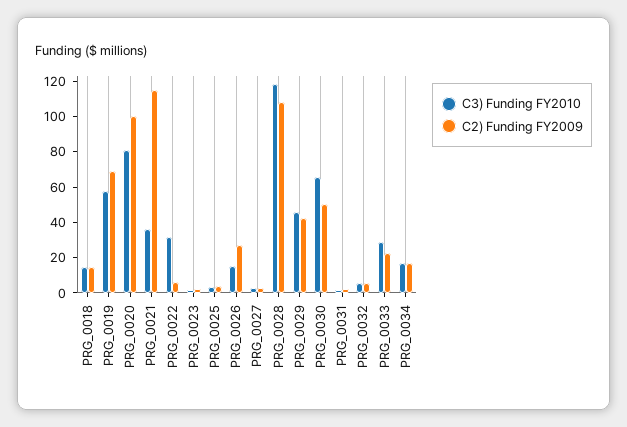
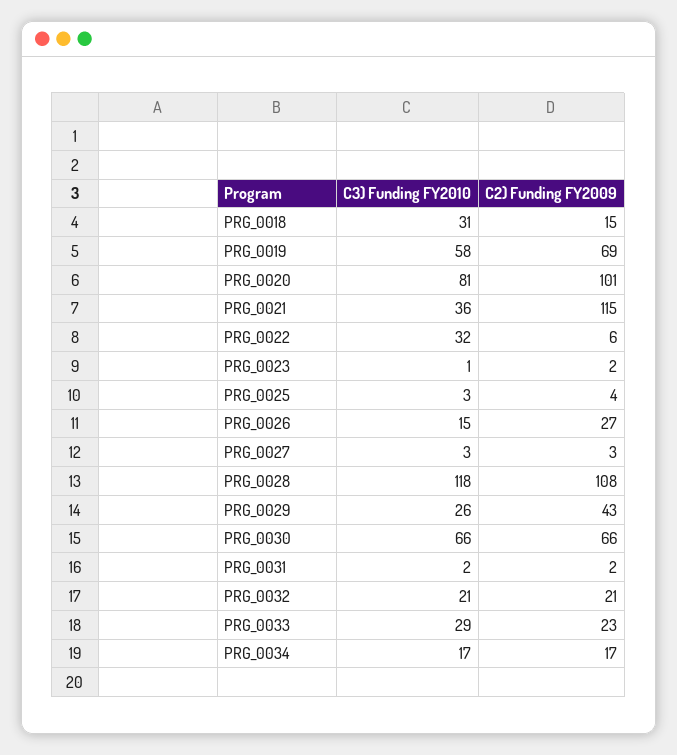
  {
    "C3) Funding FY2010": {
-     "PRG_0018": 15,
+     "PRG_0018": 31,
      "PRG_0019": 58,
      "PRG_0020": 81,
      "PRG_0021": 36,
      "PRG_0022": 32,
      "PRG_0023": 1,
      "PRG_0025": 3,
      "PRG_0026": 15,
      "PRG_0027": 3,
      "PRG_0028": 118,
-     "PRG_0029": 45,
+     "PRG_0029": 26,
      "PRG_0030": 66,
      "PRG_0031": 2,
-     "PRG_0032": 5,
+     "PRG_0032": 21,
      "PRG_0033": 29,
      "PRG_0034": 17
    },
    "C2) Funding FY2009": {
      "PRG_0018": 15,
      "PRG_0019": 69,
      "PRG_0020": 101,
      "PRG_0021": 115,
      "PRG_0022": 6,
      "PRG_0023": 2,
      "PRG_0025": 4,
      "PRG_0026": 27,
      "PRG_0027": 3,
      "PRG_0028": 108,
      "PRG_0029": 43,
-     "PRG_0030": 50,
+     "PRG_0030": 66,
      "PRG_0031": 2,
-     "PRG_0032": 5,
+     "PRG_0032": 21,
      "PRG_0033": 23,
      "PRG_0034": 17
    }
  }

